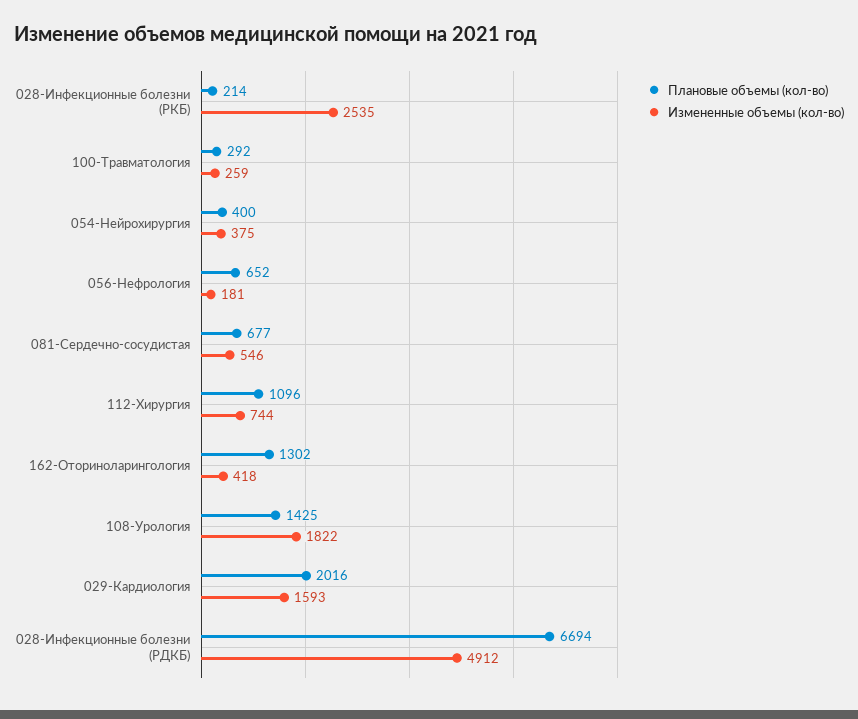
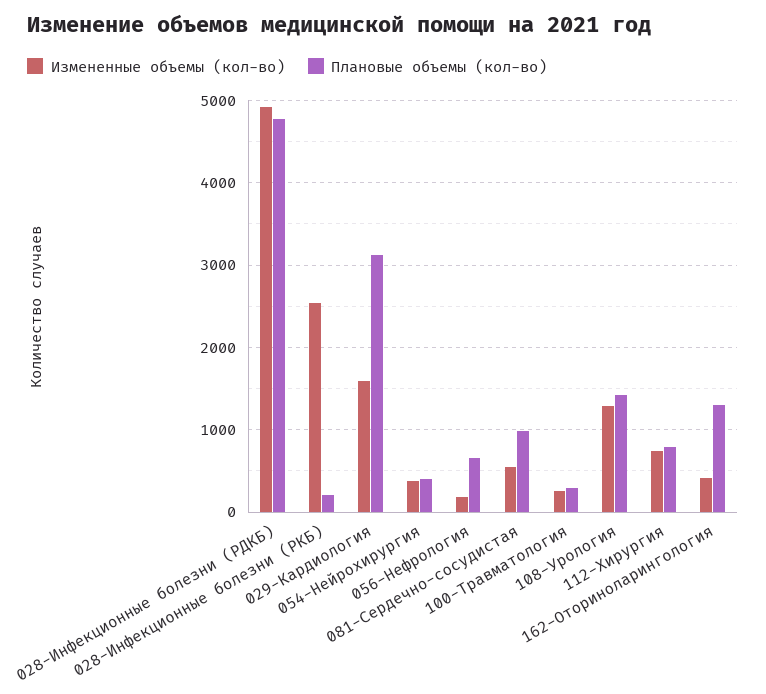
  {
    "Плановые объемы (кол-во)": {
      "028-Инфекционные болезни (РКБ)": 214,
      "100-Травматология": 292,
      "054-Нейрохирургия": 400,
      "056-Нефрология": 652,
-     "081-Сердечно-сосудистая": 677,
+     "081-Сердечно-сосудистая": 1000,
-     "112-Хирургия": 1096,
+     "112-Хирургия": 800,
      "162-Оториноларингология": 1302,
      "108-Урология": 1425,
-     "029-Кардиология": 2016,
+     "029-Кардиология": 3100,
-     "028-Инфекционные болезни (РДКБ)": 6694
+     "028-Инфекционные болезни (РДКБ)": 4800
    },
    "Измененные объемы (кол-во)": {
      "028-Инфекционные болезни (РКБ)": 2535,
      "100-Травматология": 259,
      "054-Нейрохирургия": 375,
      "056-Нефрология": 181,
      "081-Сердечно-сосудистая": 546,
      "112-Хирургия": 744,
      "162-Оториноларингология": 418,
-     "108-Урология": 1822,
+     "108-Урология": 1300,
      "029-Кардиология": 1593,
      "028-Инфекционные болезни (РДКБ)": 4912
    }
  }

